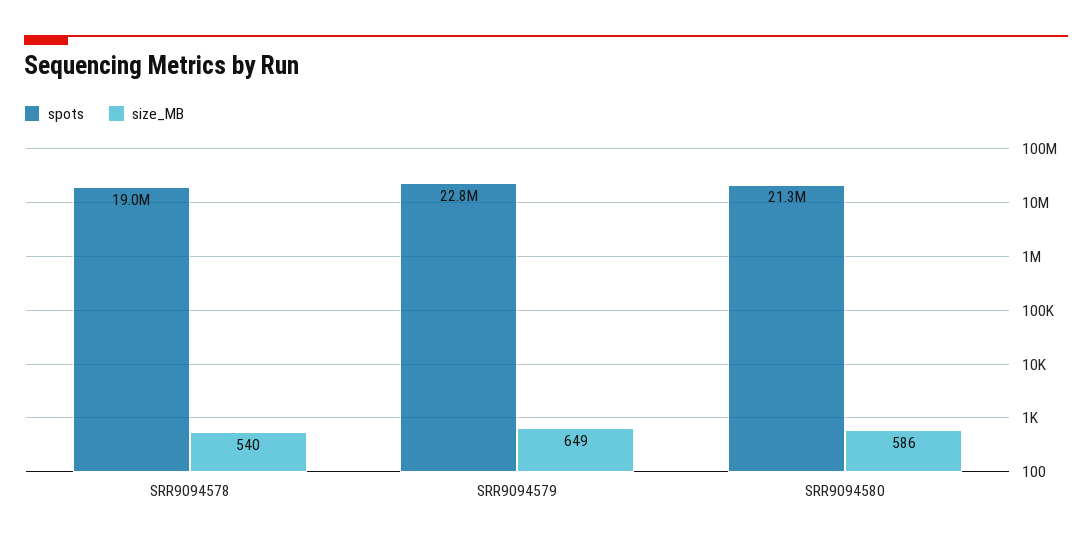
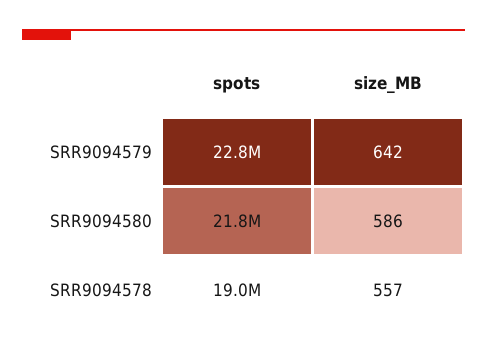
  {
    "spots": {
      "SRR9094578": 19000000,
      "SRR9094579": 22800000,
-     "SRR9094580": 21300000
+     "SRR9094580": 21800000
    },
    "size_MB": {
-     "SRR9094578": 540,
+     "SRR9094578": 557,
-     "SRR9094579": 649,
+     "SRR9094579": 642,
      "SRR9094580": 586
    }
  }

